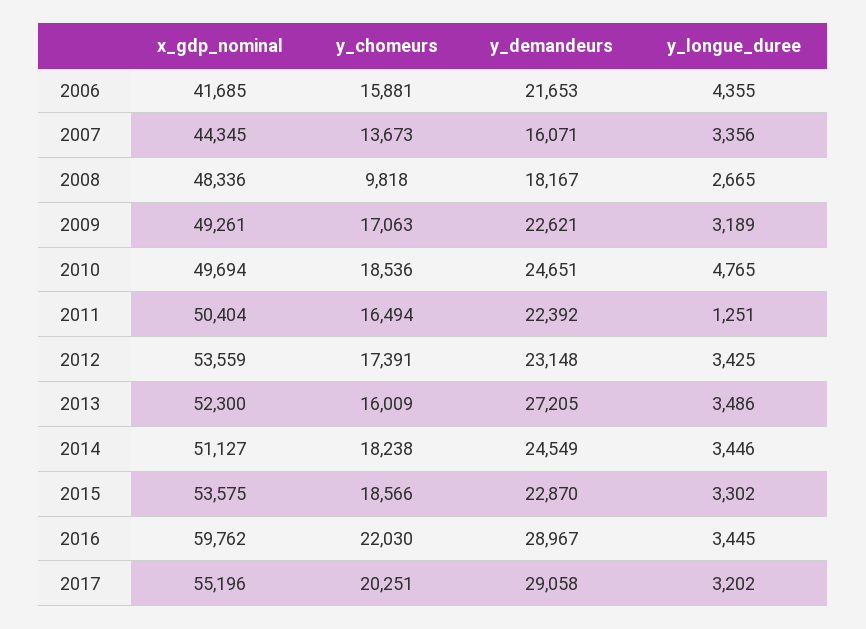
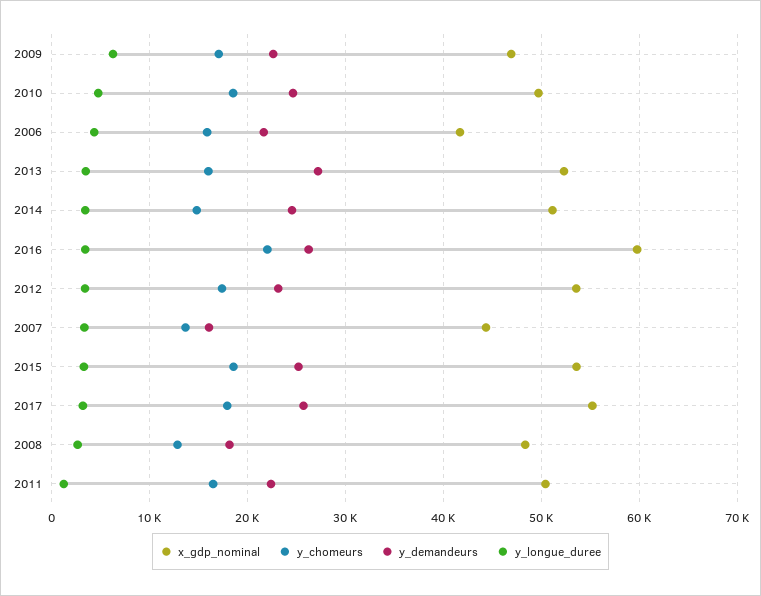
  {
    "x_gdp_nominal": {
      "2006": 41685,
      "2007": 44345,
      "2008": 48336,
-     "2009": 49261,
+     "2009": 47000,
      "2010": 49694,
      "2011": 50404,
      "2012": 53559,
      "2013": 52300,
      "2014": 51127,
      "2015": 53575,
      "2016": 59762,
      "2017": 55196
    },
    "y_chomeurs": {
      "2006": 15881,
      "2007": 13673,
-     "2008": 9818,
+     "2008": 13000,
      "2009": 17063,
      "2010": 18536,
      "2011": 16494,
      "2012": 17391,
      "2013": 16009,
-     "2014": 18238,
+     "2014": 15000,
      "2015": 18566,
      "2016": 22030,
-     "2017": 20251
+     "2017": 18000
    },
    "y_demandeurs": {
      "2006": 21653,
      "2007": 16071,
      "2008": 18167,
      "2009": 22621,
      "2010": 24651,
      "2011": 22392,
      "2012": 23148,
      "2013": 27205,
      "2014": 24549,
-     "2015": 22870,
+     "2015": 25000,
-     "2016": 28967,
+     "2016": 26000,
-     "2017": 29058
+     "2017": 26000
    },
    "y_longue_duree": {
      "2006": 4355,
      "2007": 3356,
      "2008": 2665,
-     "2009": 3189,
+     "2009": 6000,
      "2010": 4765,
      "2011": 1251,
      "2012": 3425,
      "2013": 3486,
      "2014": 3446,
      "2015": 3302,
      "2016": 3445,
      "2017": 3202
    }
  }

